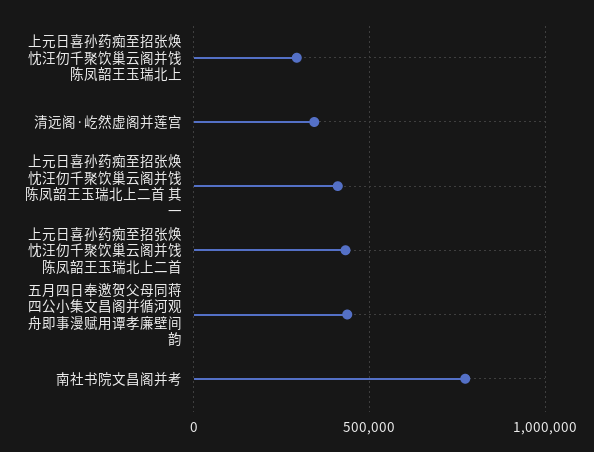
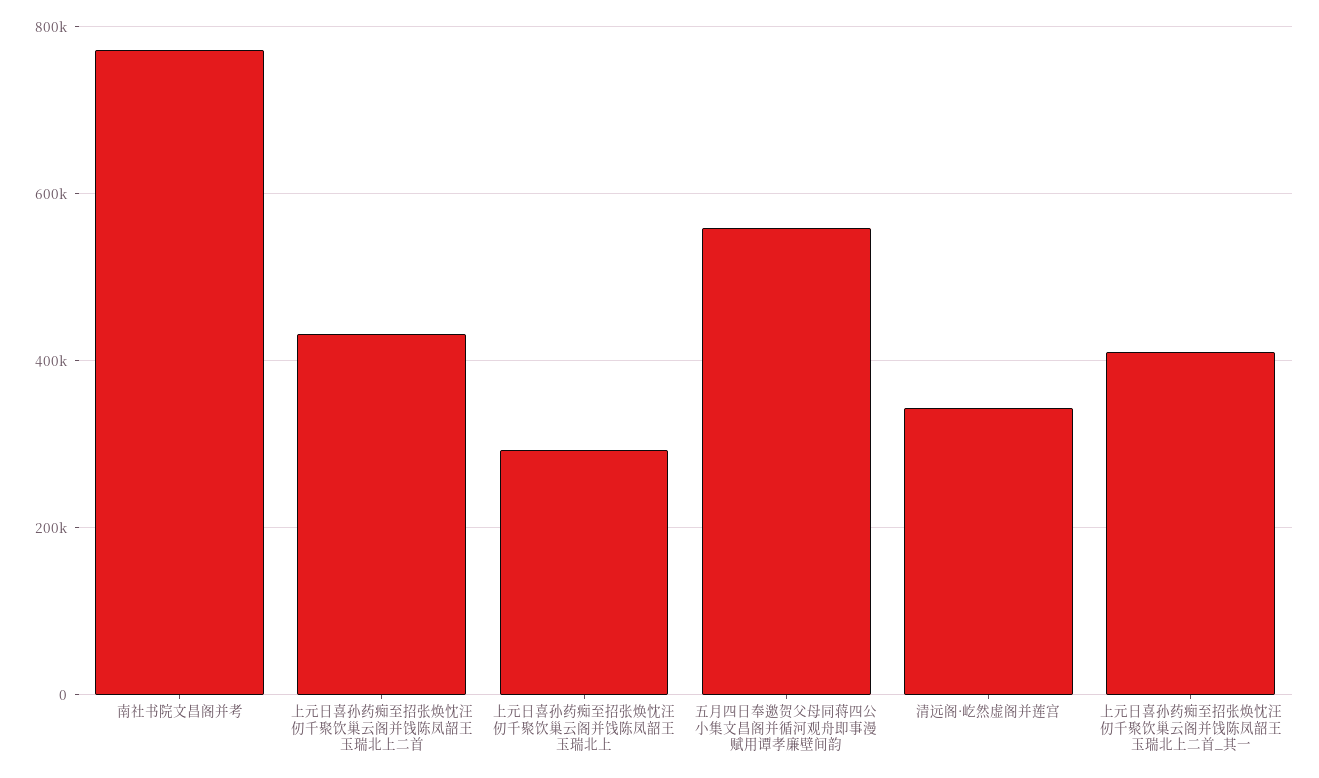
  {
    "上元日喜孙药痴至招张焕忱汪仞千聚饮巢云阁并饯陈凤韶王玉瑞北上": 300000,
    "清远阁·屹然虚阁并莲宫": 340000,
    "上元日喜孙药痴至招张焕忱汪仞千聚饮巢云阁并饯陈凤韶王玉瑞北上二首 其一": 420000,
    "上元日喜孙药痴至招张焕忱汪仞千聚饮巢云阁并饯陈凤韶王玉瑞北上二首": 440000,
-   "五月四日奉邀贺父母同蒋四公小集文昌阁并循河观舟即事漫赋用谭孝廉壁间韵": 450000,
+   "五月四日奉邀贺父母同蒋四公小集文昌阁并循河观舟即事漫赋用谭孝廉壁间韵": 560000,
    "南社书院文昌阁并考": 780000
  }

